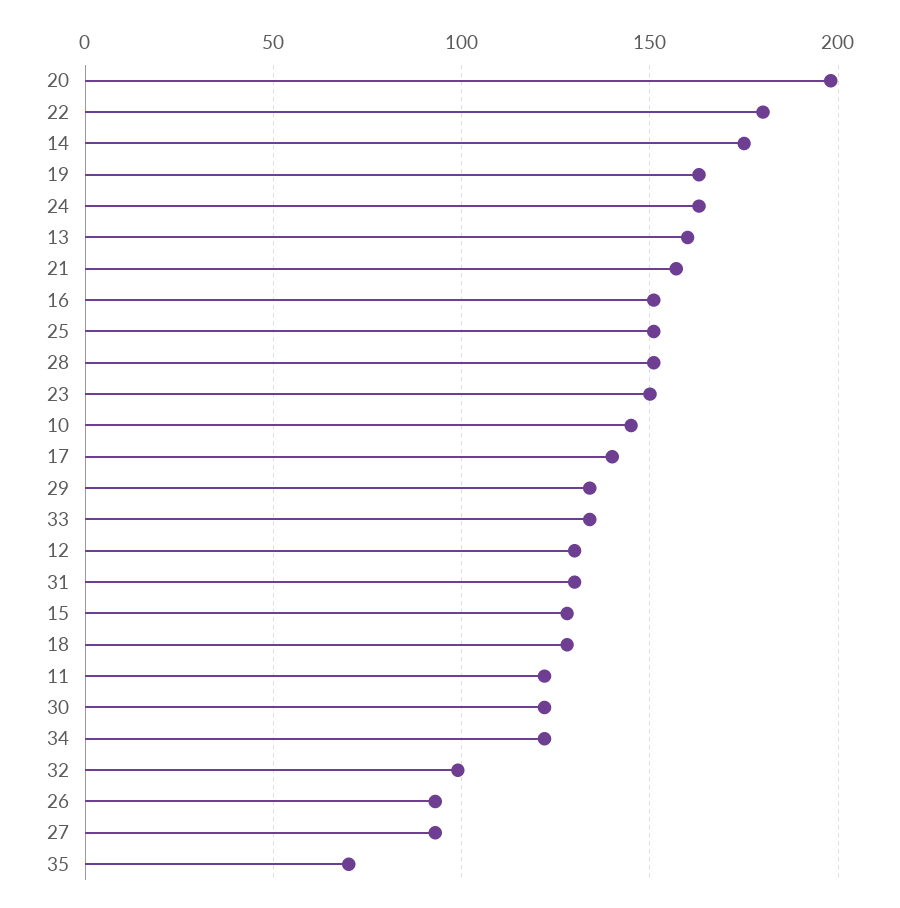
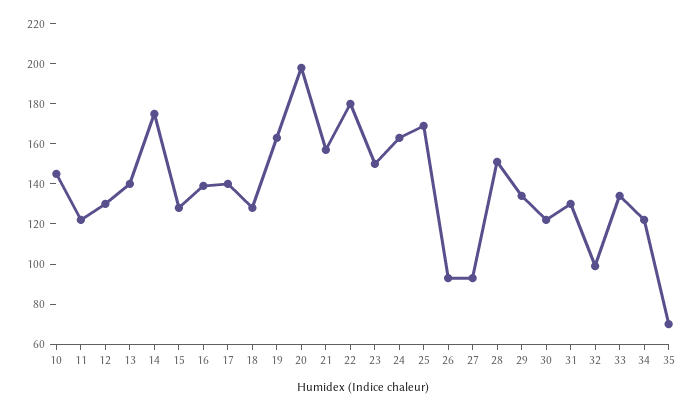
  {
    "20": 200,
    "22": 180,
    "14": 175,
    "19": 165,
    "24": 165,
-   "13": 160,
+   "13": 140,
    "21": 155,
-   "16": 150,
+   "16": 140,
-   "25": 150,
+   "25": 170,
    "28": 150,
    "23": 150,
    "10": 145,
    "17": 140,
    "29": 135,
    "33": 135,
    "12": 130,
    "31": 130,
    "15": 130,
    "18": 130,
    "11": 120,
    "30": 120,
    "34": 120,
    "32": 100,
    "26": 95,
    "27": 95,
    "35": 70
  }

